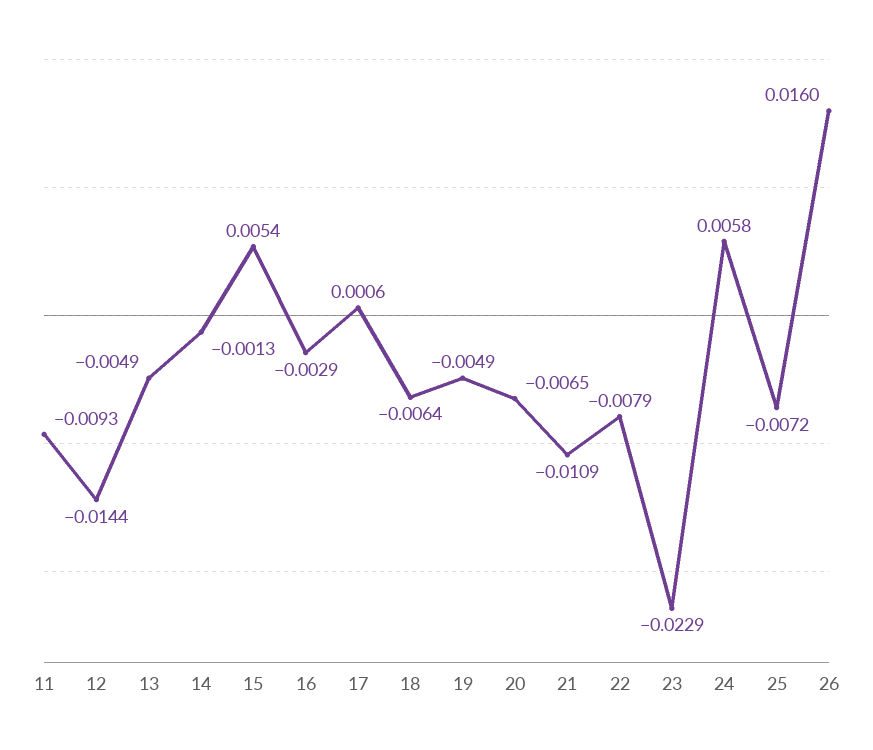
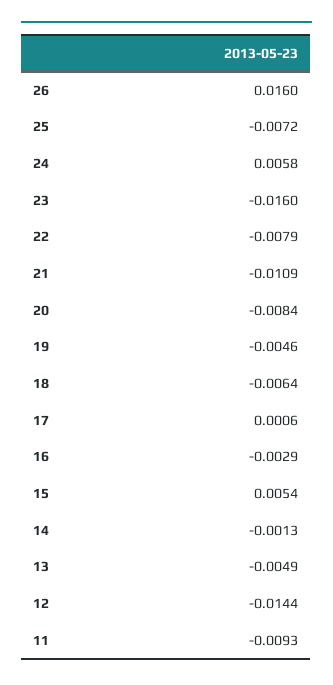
  {
    "11": -0.0093,
    "12": -0.0144,
    "13": -0.0049,
    "14": -0.0013,
    "15": 0.0054,
    "16": -0.0029,
    "17": 0.0006,
    "18": -0.0064,
-   "19": -0.0049,
+   "19": -0.0046,
-   "20": -0.0065,
+   "20": -0.0084,
    "21": -0.0109,
    "22": -0.0079,
-   "23": -0.0229,
+   "23": -0.016,
    "24": 0.0058,
    "25": -0.0072,
    "26": 0.016
  }

